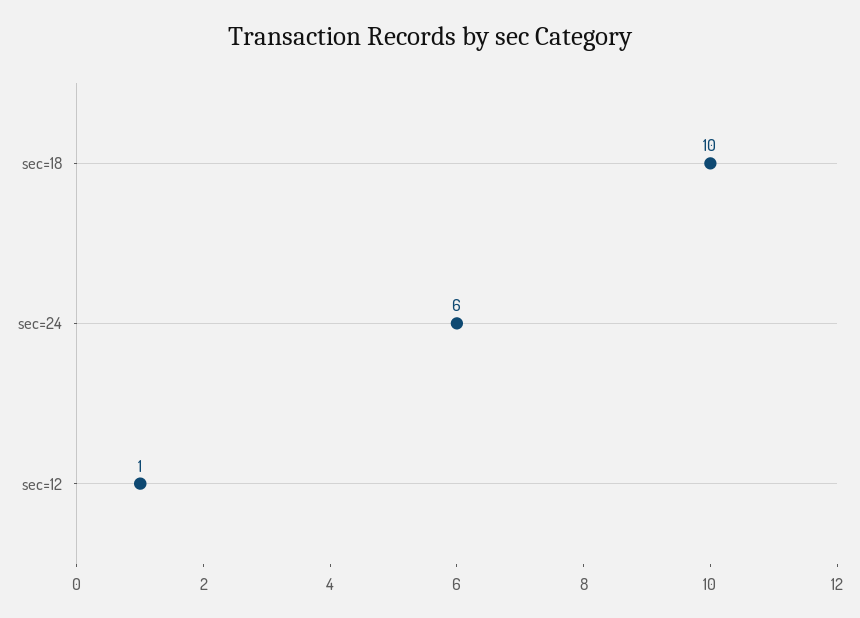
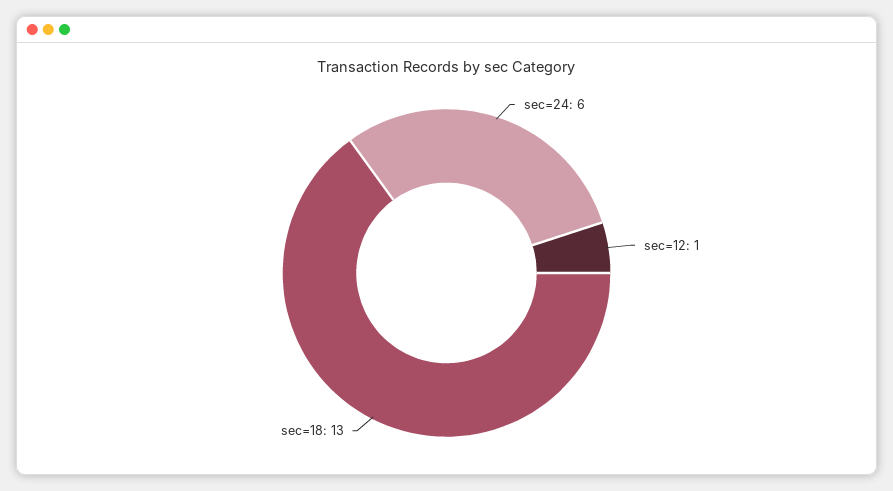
  {
-   "sec=18": 10,
+   "sec=18": 13,
    "sec=24": 6,
    "sec=12": 1
  }

